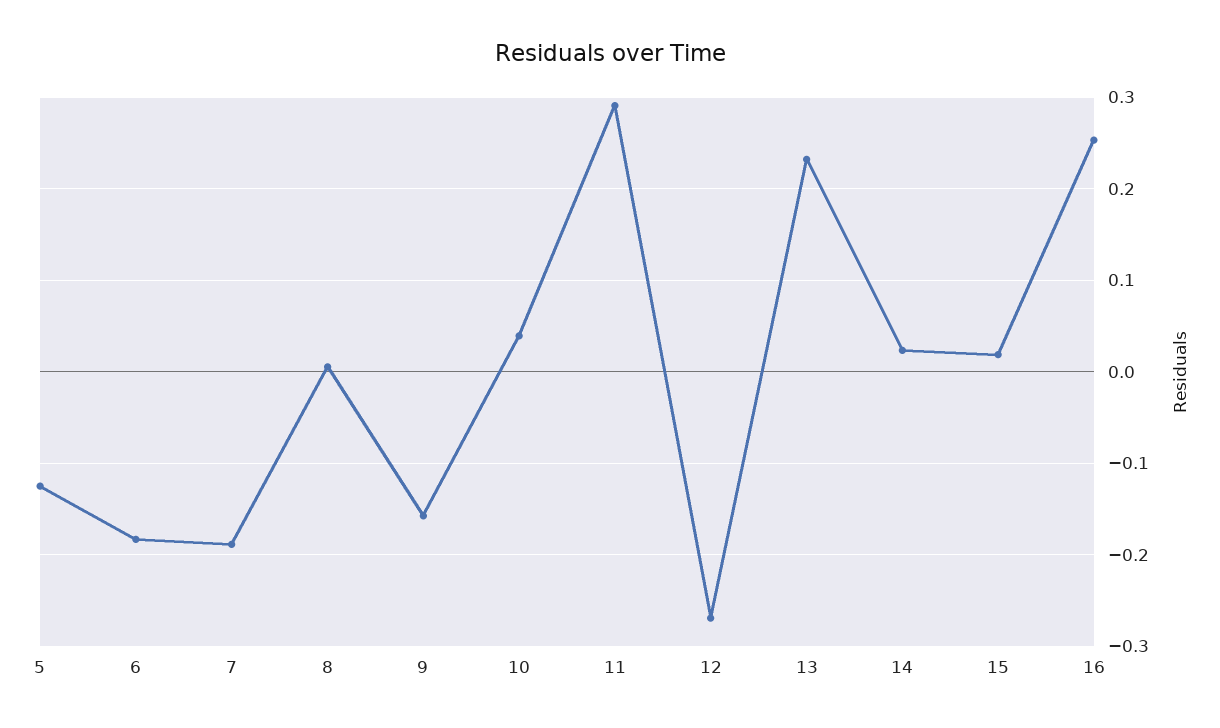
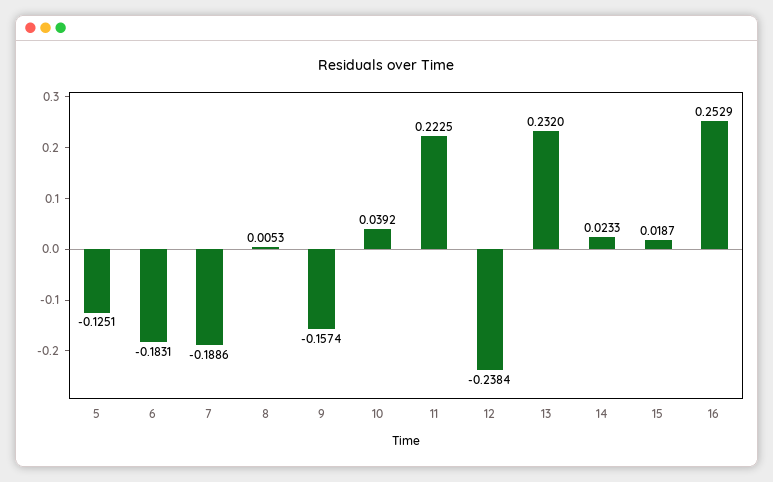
  {
    "5": -0.1251,
    "6": -0.1831,
    "7": -0.1886,
    "8": 0.0053,
    "9": -0.1574,
    "10": 0.0392,
-   "11": 0.29,
+   "11": 0.2225,
-   "12": -0.27,
+   "12": -0.2384,
    "13": 0.232,
    "14": 0.0233,
    "15": 0.0187,
    "16": 0.2529
  }

